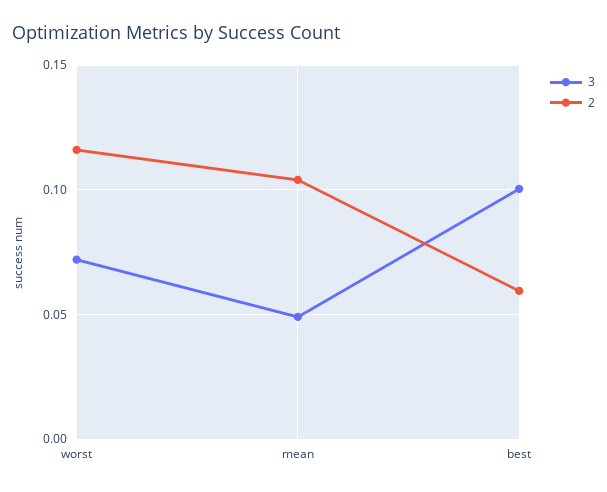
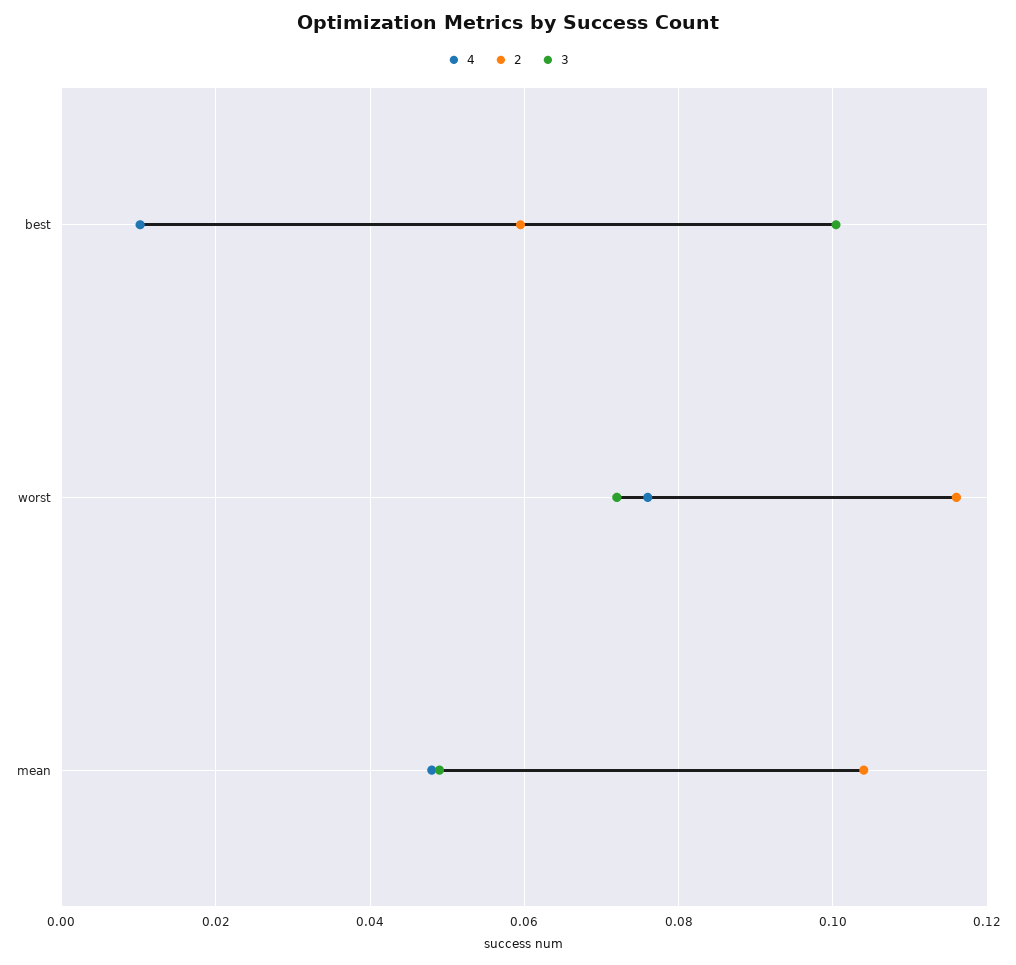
  {
    "3": {
      "worst": 0.072,
      "mean": 0.05,
      "best": 0.1
    },
    "2": {
      "worst": 0.116,
      "mean": 0.104,
      "best": 0.06
-   }
+   },
+   "4": {
+     "best": 0.01,
+     "worst": 0.076,
+     "mean": 0.048
+   }
  }

